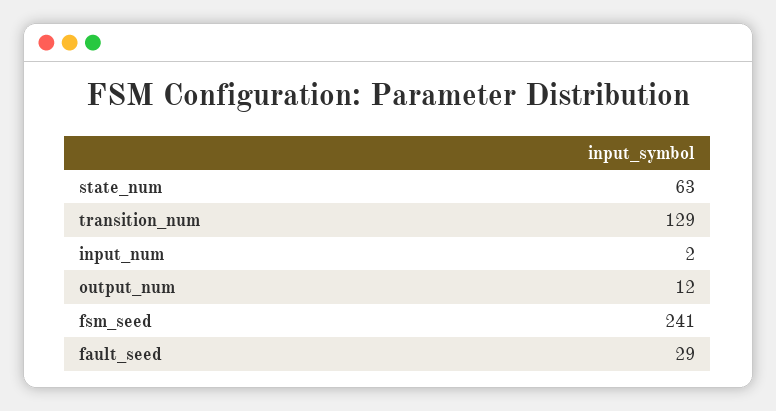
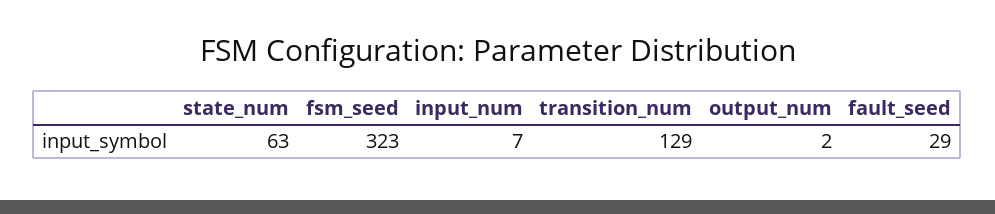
  {
    "state_num": 63,
    "transition_num": 129,
-   "input_num": 2,
+   "input_num": 7,
-   "output_num": 12,
+   "output_num": 2,
-   "fsm_seed": 241,
+   "fsm_seed": 323,
    "fault_seed": 29
  }

